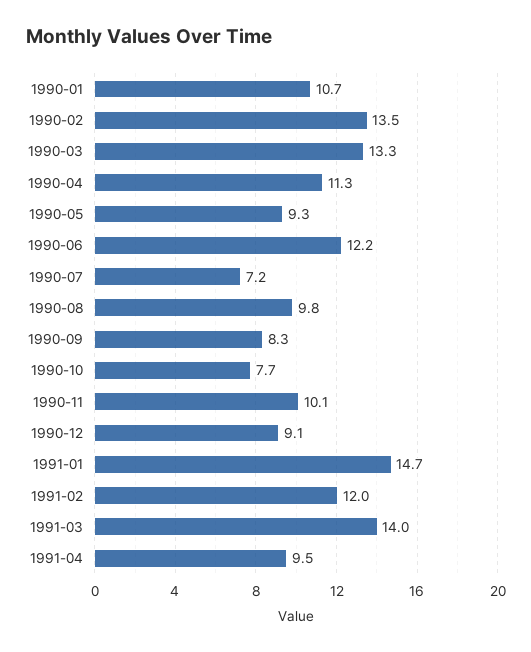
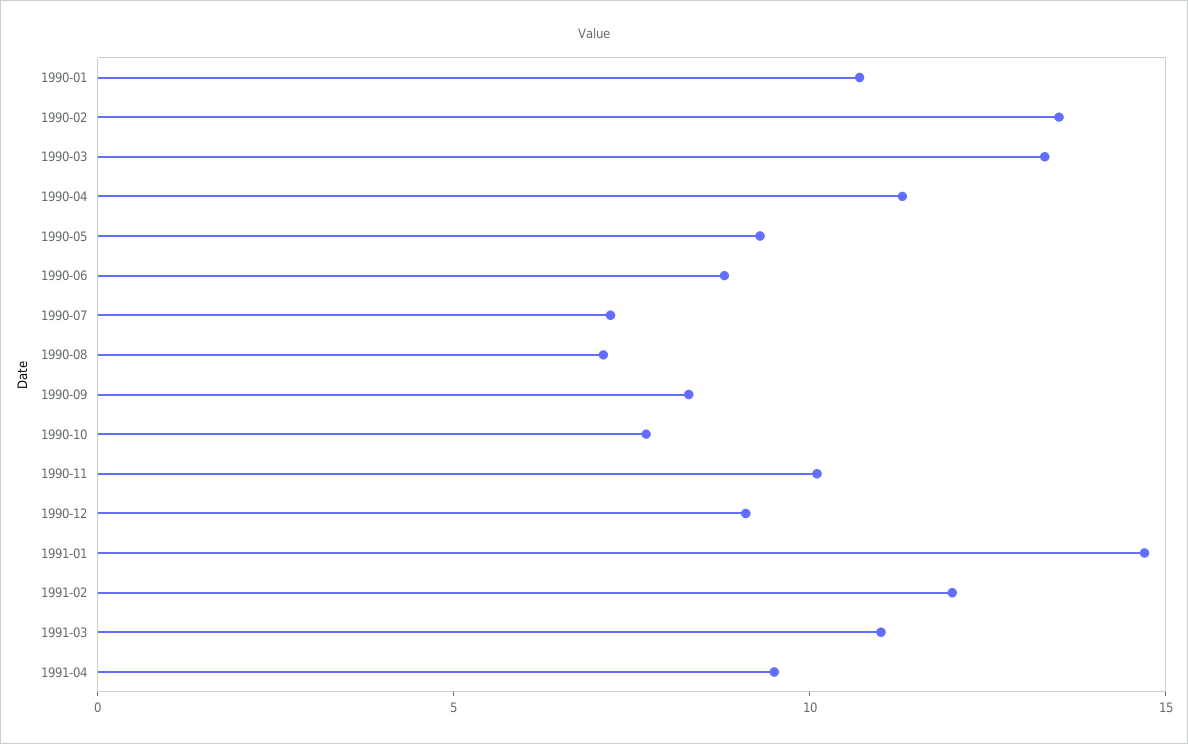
  {
    "1990-01": 10.7,
    "1990-02": 13.5,
    "1990-03": 13.3,
    "1990-04": 11.3,
    "1990-05": 9.3,
-   "1990-06": 12.2,
+   "1990-06": 9,
    "1990-07": 7.2,
-   "1990-08": 9.8,
+   "1990-08": 7,
    "1990-09": 8.3,
    "1990-10": 7.7,
    "1990-11": 10.1,
    "1990-12": 9.1,
    "1991-01": 14.7,
    "1991-02": 12,
-   "1991-03": 14,
+   "1991-03": 11,
    "1991-04": 9.5
  }

